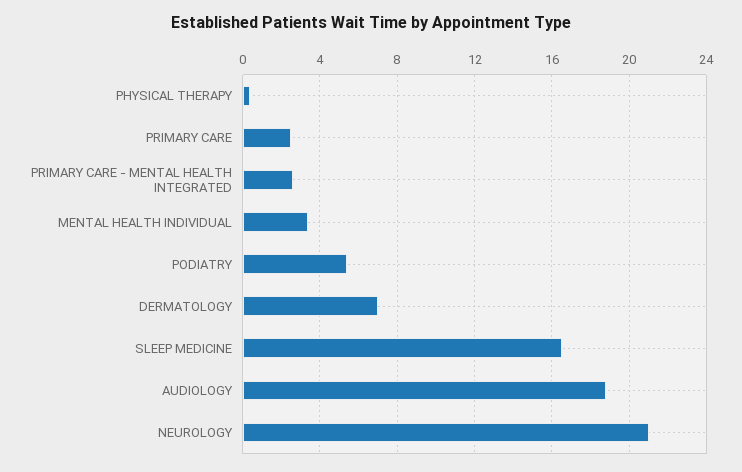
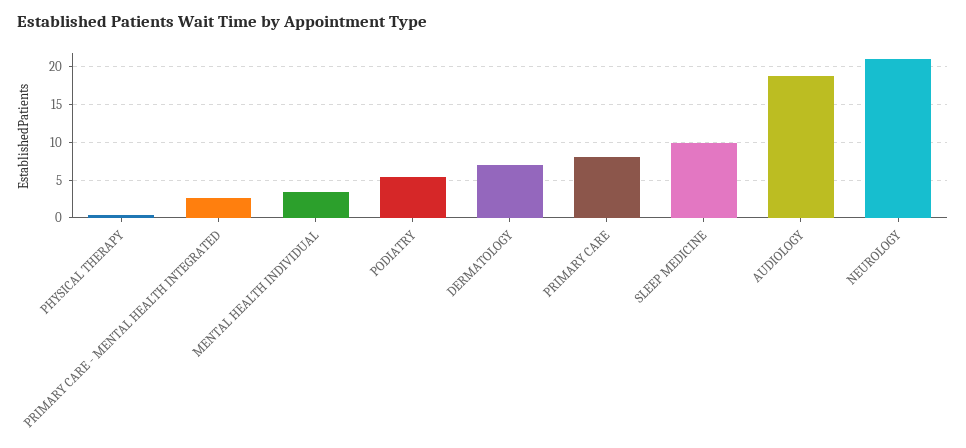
  {
    "PHYSICAL THERAPY": 0.5,
-   "PRIMARY CARE": 2.5,
+   "PRIMARY CARE": 8,
    "PRIMARY CARE - MENTAL HEALTH INTEGRATED": 2.5,
    "MENTAL HEALTH INDIVIDUAL": 3.5,
    "PODIATRY": 5.5,
    "DERMATOLOGY": 7,
-   "SLEEP MEDICINE": 16.5,
+   "SLEEP MEDICINE": 10,
    "AUDIOLOGY": 19,
    "NEUROLOGY": 21
  }

